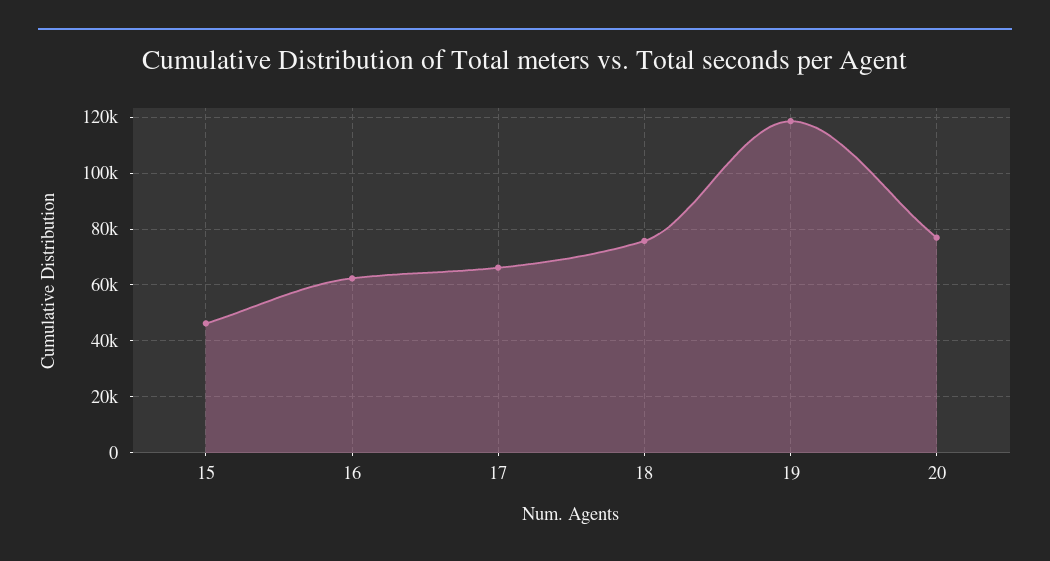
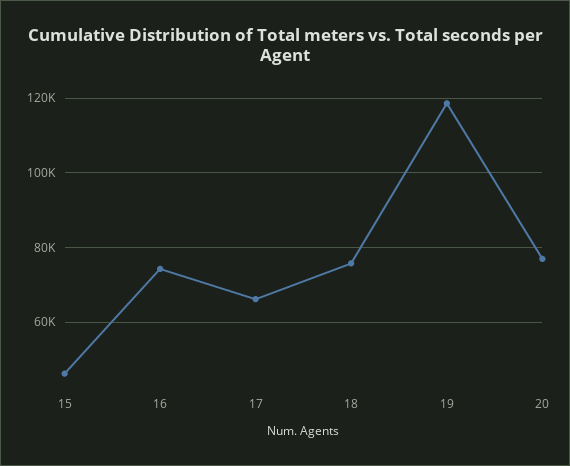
  {
    "15": 46000,
-   "16": 62500,
+   "16": 74000,
    "17": 66000,
    "18": 76000,
    "19": 118000,
    "20": 76000
  }

